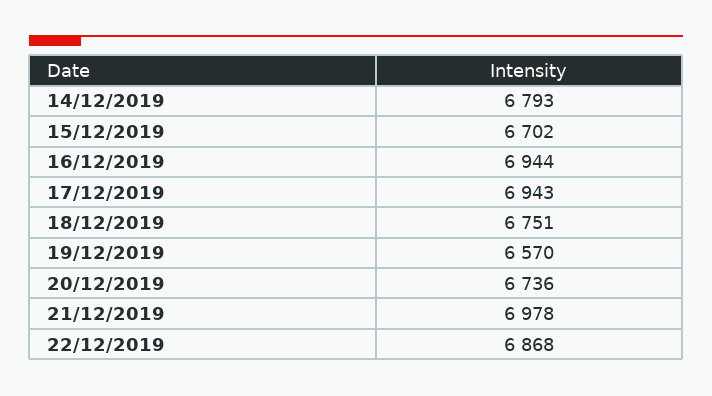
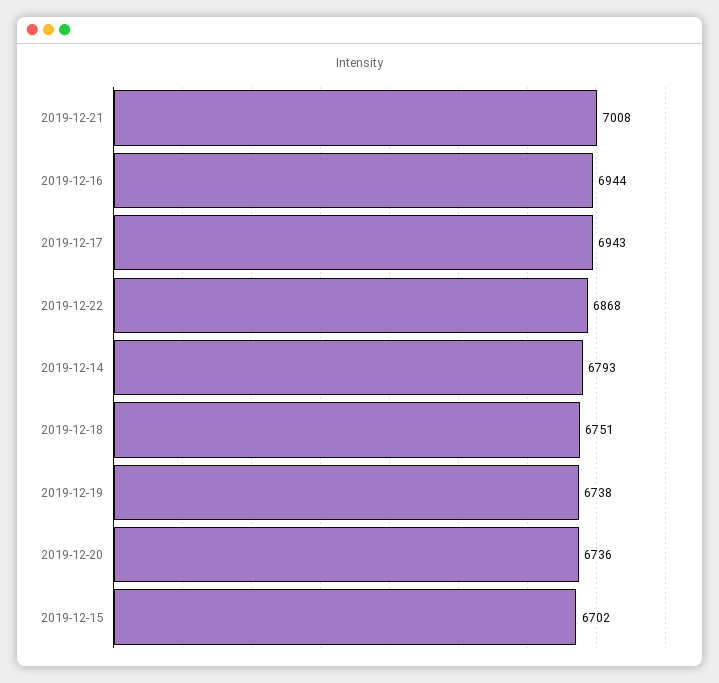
  {
    "14/12/2019": 6793,
    "15/12/2019": 6702,
    "16/12/2019": 6944,
    "17/12/2019": 6943,
    "18/12/2019": 6751,
-   "19/12/2019": 6570,
+   "19/12/2019": 6738,
    "20/12/2019": 6736,
-   "21/12/2019": 6978,
+   "21/12/2019": 7008,
    "22/12/2019": 6868
  }

